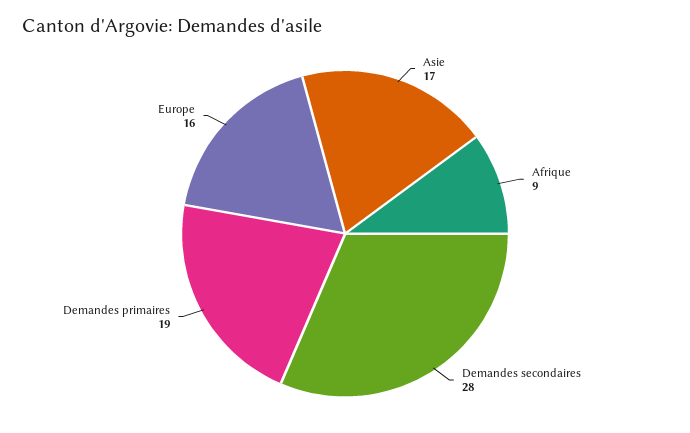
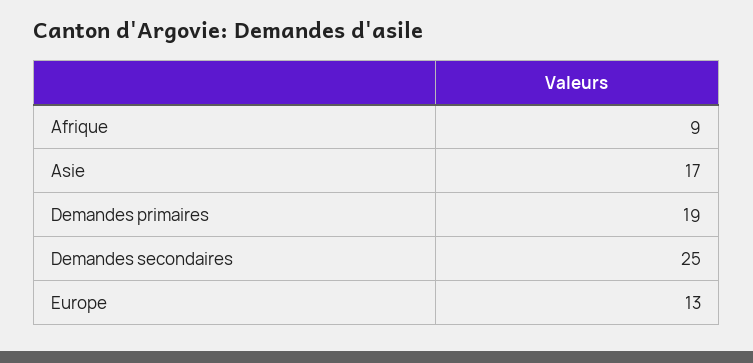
  {
    "Asie": 17,
    "Afrique": 9,
-   "Demandes secondaires": 28,
+   "Demandes secondaires": 25,
    "Demandes primaires": 19,
-   "Europe": 16
+   "Europe": 13
  }

